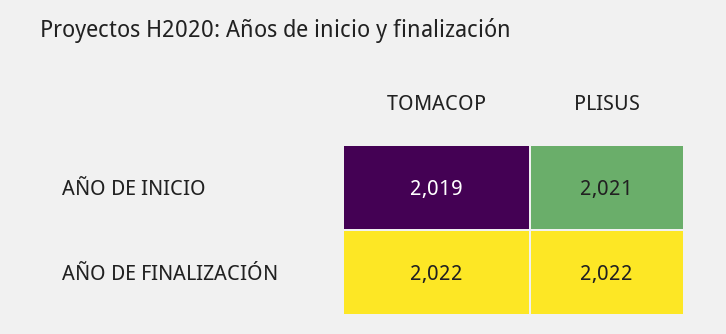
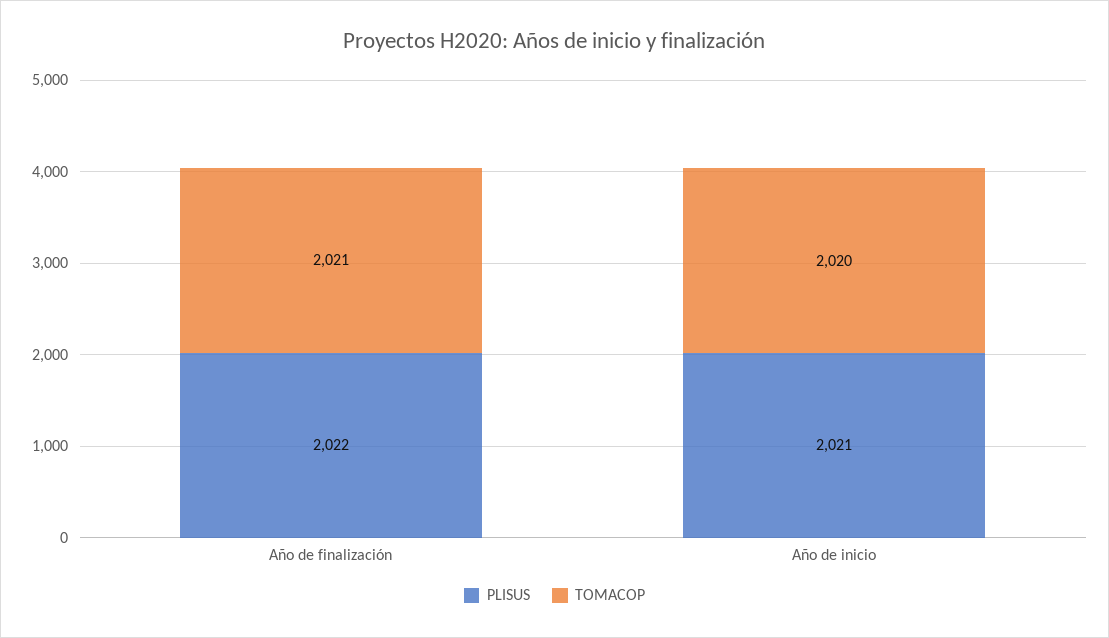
  {
    "TOMACOP": {
-     "AÑO DE INICIO": 2019,
+     "AÑO DE INICIO": 2020,
-     "AÑO DE FINALIZACIÓN": 2022
+     "AÑO DE FINALIZACIÓN": 2021
    },
    "PLISUS": {
      "AÑO DE INICIO": 2021,
      "AÑO DE FINALIZACIÓN": 2022
    }
  }

